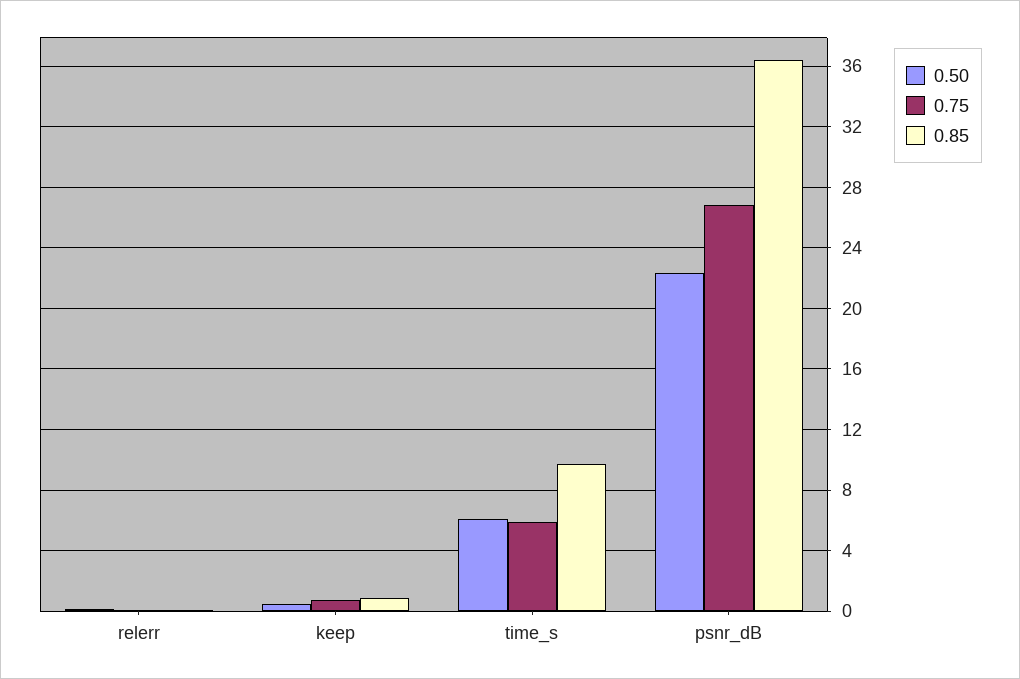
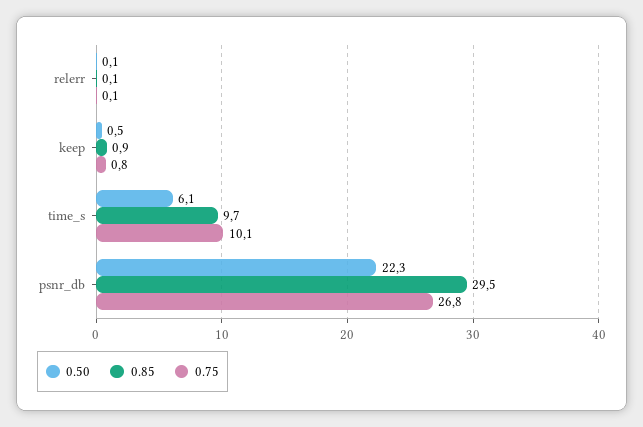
  {
    "0.50": {
      "relerr": 0.1,
      "keep": 0.5,
      "time_s": 6.1,
      "psnr_dB": 22.3
    },
    "0.75": {
      "relerr": 0.1,
      "keep": 0.8,
-     "time_s": 6,
+     "time_s": 10.1,
      "psnr_dB": 26.8
    },
    "0.85": {
      "relerr": 0.1,
      "keep": 0.9,
      "time_s": 9.7,
-     "psnr_dB": 36.5
+     "psnr_dB": 29.5
    }
  }

